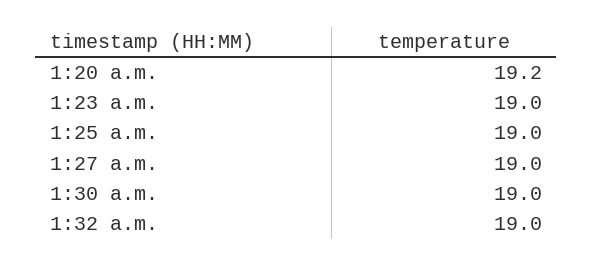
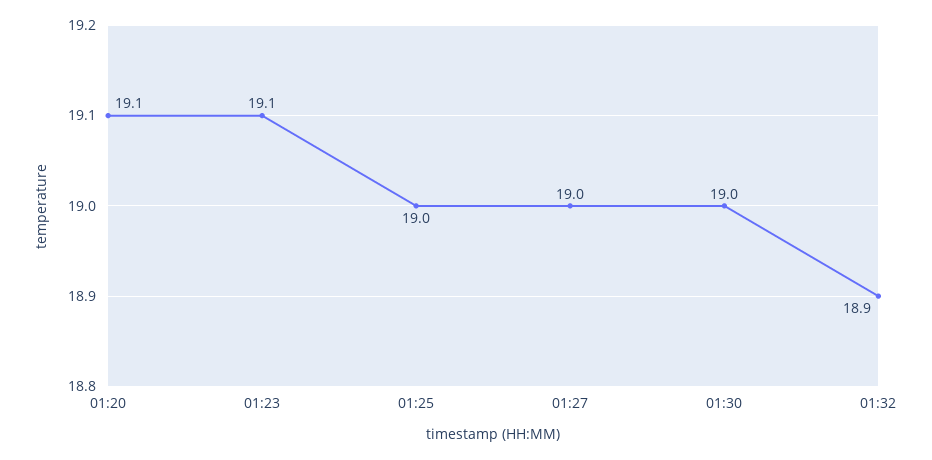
  {
-   "1:20 a.m.": 19.2,
+   "1:20 a.m.": 19.1,
-   "1:23 a.m.": 19,
+   "1:23 a.m.": 19.1,
    "1:25 a.m.": 19,
    "1:27 a.m.": 19,
    "1:30 a.m.": 19,
-   "1:32 a.m.": 19
+   "1:32 a.m.": 18.9
  }

